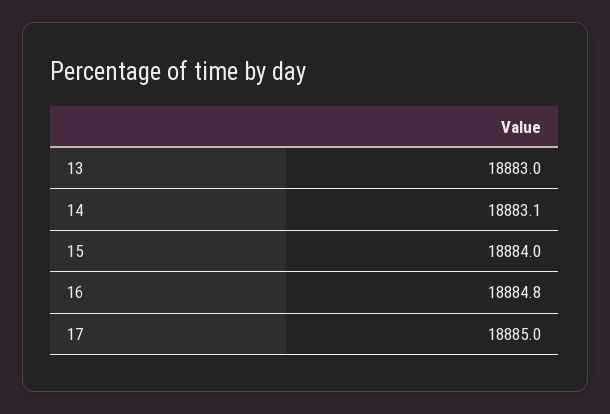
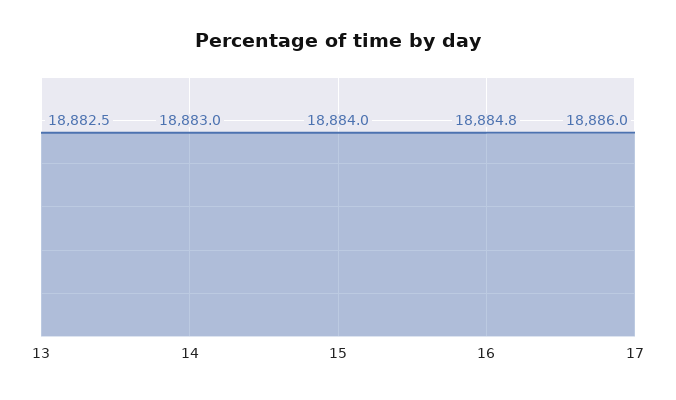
  {
-   "13": 18883,
+   "13": 18882.5,
-   "14": 18883.1,
+   "14": 18883,
    "15": 18884,
    "16": 18884.8,
-   "17": 18885
+   "17": 18886
  }

